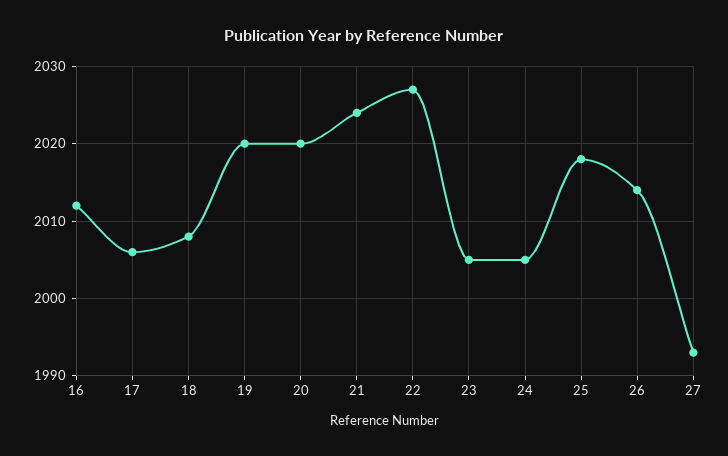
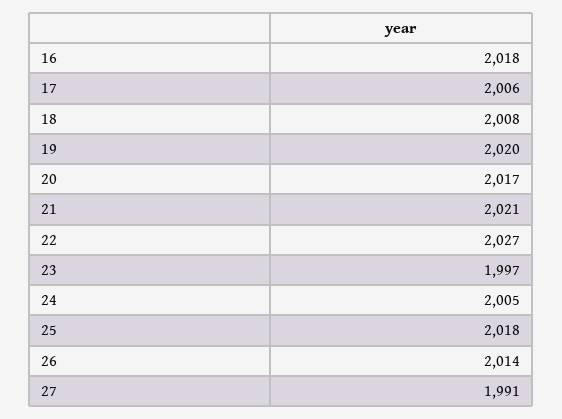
  {
-   "16": 2012,
+   "16": 2018,
    "17": 2006,
    "18": 2008,
    "19": 2020,
-   "20": 2020,
+   "20": 2017,
-   "21": 2024,
+   "21": 2021,
    "22": 2027,
-   "23": 2005,
+   "23": 1997,
    "24": 2005,
    "25": 2018,
    "26": 2014,
-   "27": 1993
+   "27": 1991
  }

